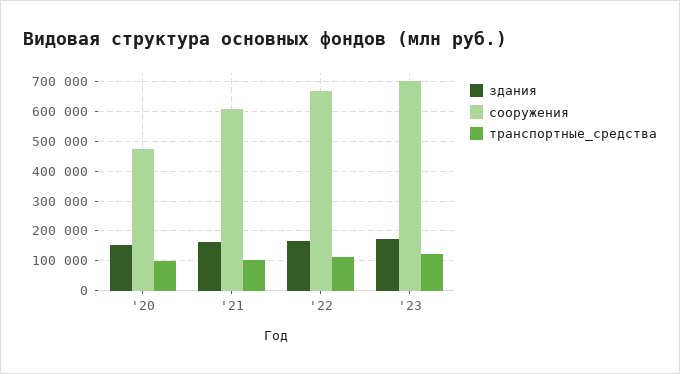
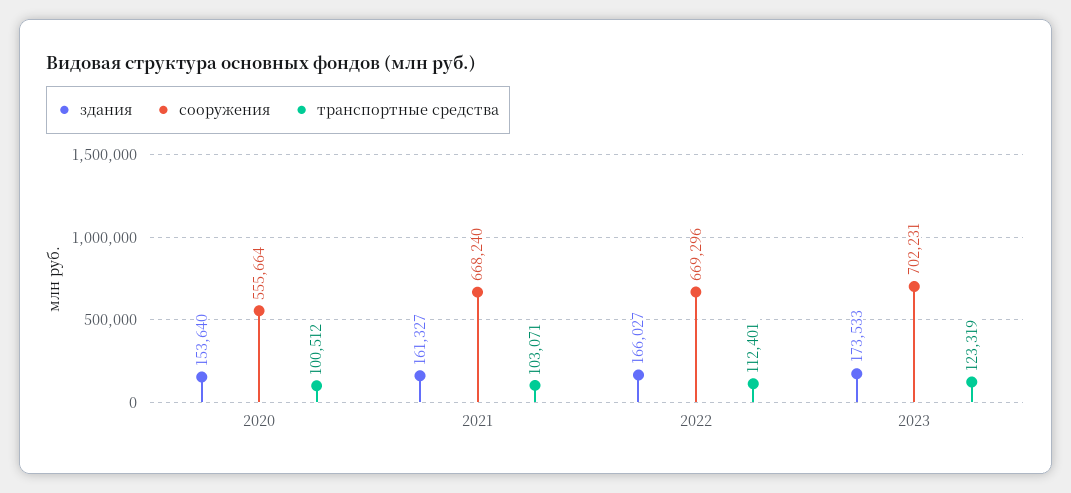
  {
    "здания": {
      "'20": 153640,
      "'21": 161327,
      "'22": 166027,
      "'23": 173533
    },
    "сооружения": {
-     "'20": 475000,
+     "'20": 555664,
-     "'21": 600000,
+     "'21": 668240,
      "'22": 669296,
      "'23": 702231
    },
    "транспортные_средства": {
      "'20": 100512,
      "'21": 103071,
      "'22": 112401,
      "'23": 123319
    }
  }

